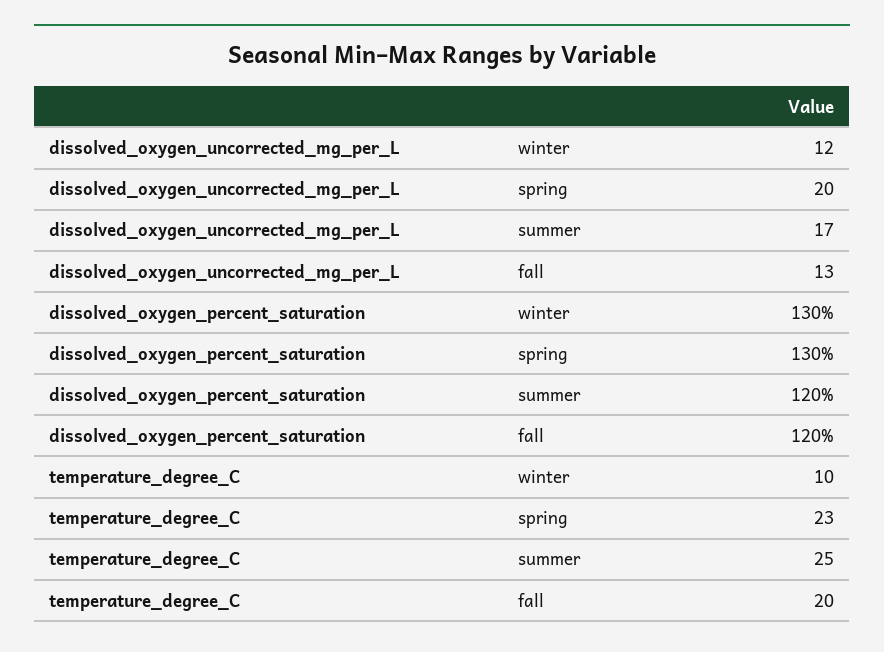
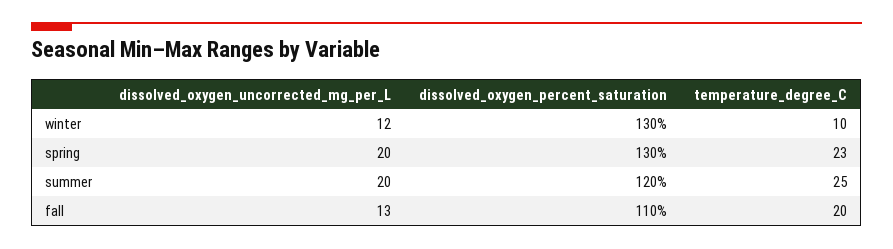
  {
    "dissolved_oxygen_uncorrected_mg_per_L": {
      "winter": 12,
      "spring": 20,
-     "summer": 17,
+     "summer": 20,
      "fall": 13
    },
    "dissolved_oxygen_percent_saturation": {
      "winter": 130,
      "spring": 130,
      "summer": 120,
-     "fall": 120
+     "fall": 110
    },
    "temperature_degree_C": {
      "winter": 10,
      "spring": 23,
      "summer": 25,
      "fall": 20
    }
  }

